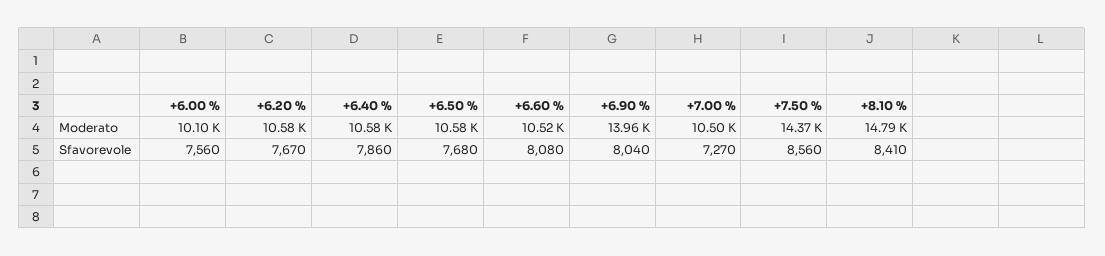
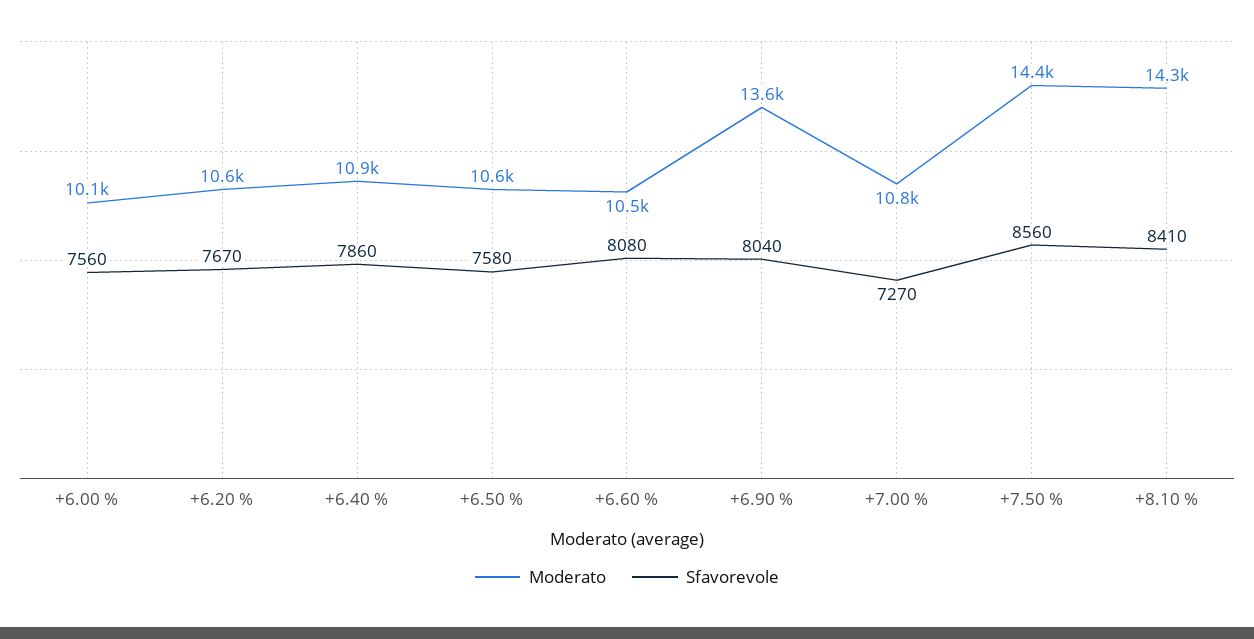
  {
    "Moderato": {
      "+6.00 %": 10100,
      "+6.20 %": 10580,
-     "+6.40 %": 10580,
+     "+6.40 %": 10900,
      "+6.50 %": 10580,
      "+6.60 %": 10520,
-     "+6.90 %": 13960,
+     "+6.90 %": 13600,
-     "+7.00 %": 10500,
+     "+7.00 %": 10800,
      "+7.50 %": 14370,
-     "+8.10 %": 14790
+     "+8.10 %": 14300
    },
    "Sfavorevole": {
      "+6.00 %": 7560,
      "+6.20 %": 7670,
      "+6.40 %": 7860,
-     "+6.50 %": 7680,
+     "+6.50 %": 7580,
      "+6.60 %": 8080,
      "+6.90 %": 8040,
      "+7.00 %": 7270,
      "+7.50 %": 8560,
      "+8.10 %": 8410
    }
  }

